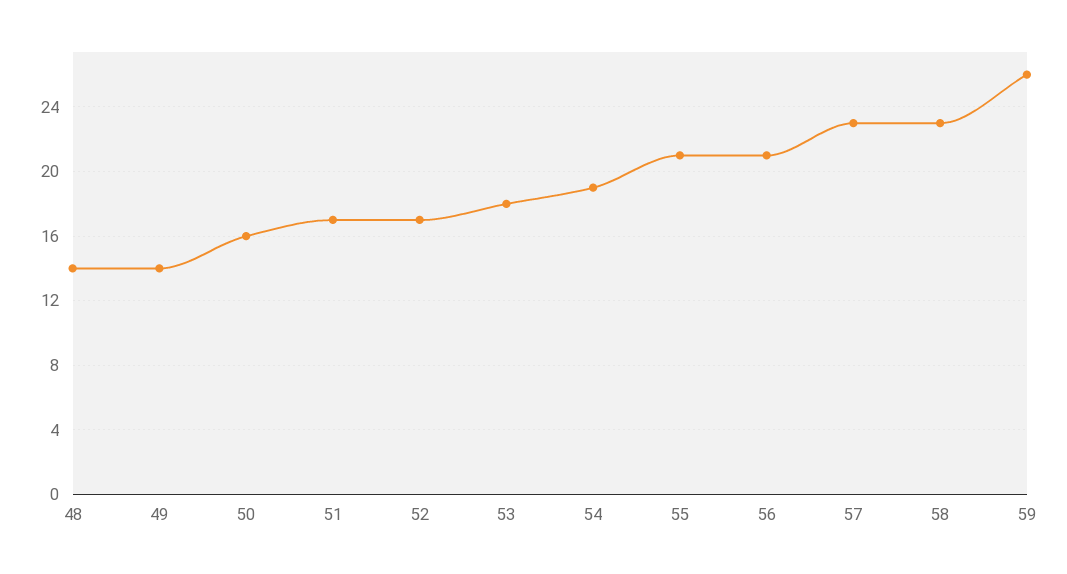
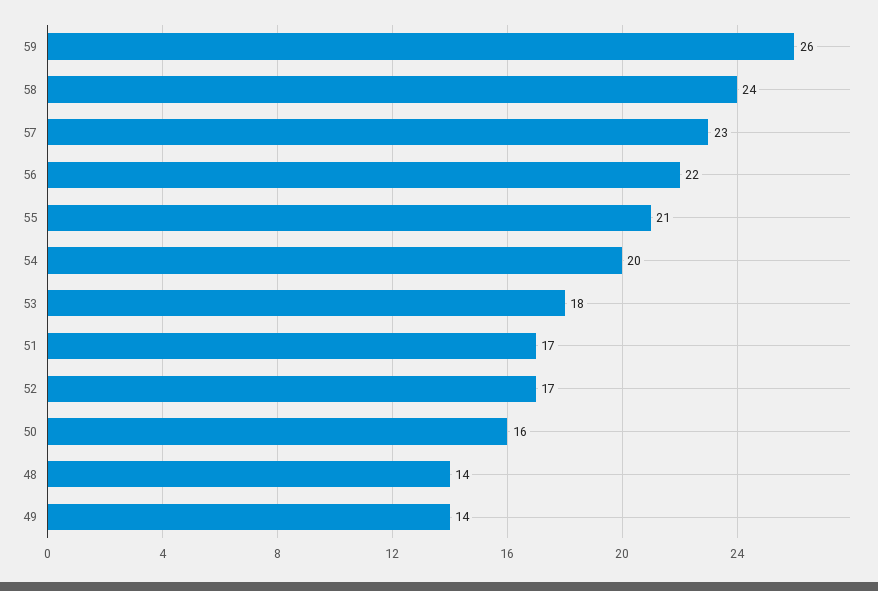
  {
    "48": 14,
    "49": 14,
    "50": 16,
    "51": 17,
    "52": 17,
    "53": 18,
-   "54": 19,
+   "54": 20,
    "55": 21,
-   "56": 21,
+   "56": 22,
    "57": 23,
-   "58": 23,
+   "58": 24,
    "59": 26
  }

